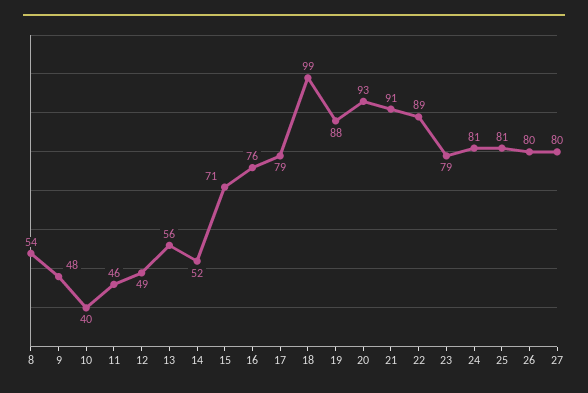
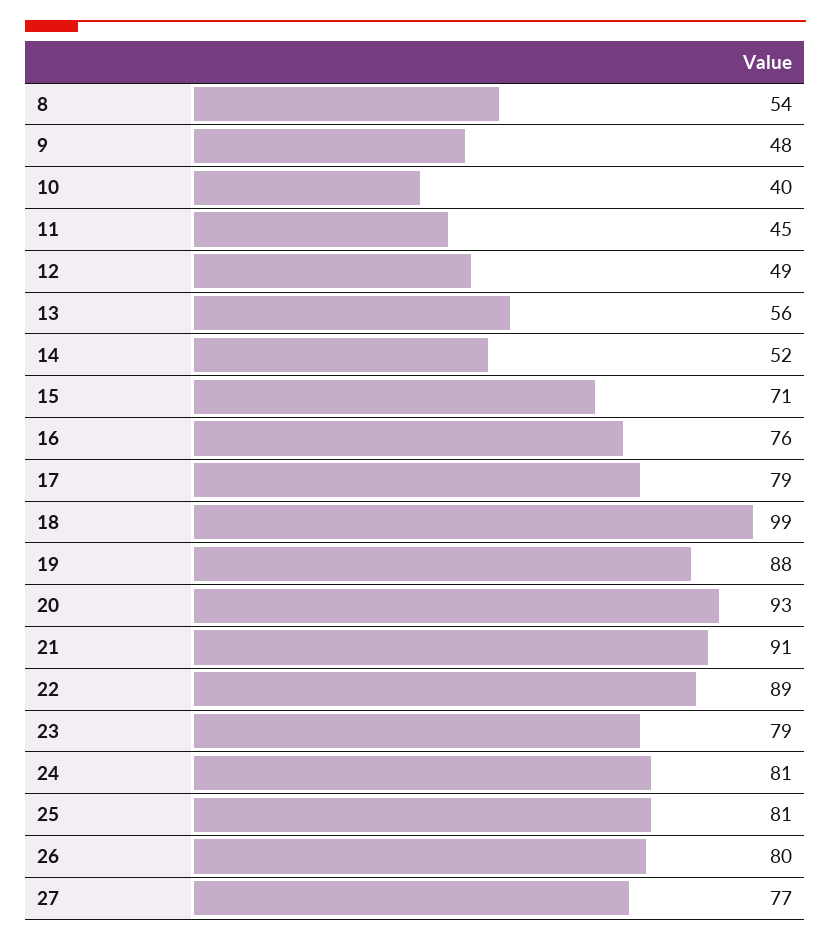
  {
    "8": 54,
    "9": 48,
    "10": 40,
-   "11": 46,
+   "11": 45,
    "12": 49,
    "13": 56,
    "14": 52,
    "15": 71,
    "16": 76,
    "17": 79,
    "18": 99,
    "19": 88,
    "20": 93,
    "21": 91,
    "22": 89,
    "23": 79,
    "24": 81,
    "25": 81,
    "26": 80,
-   "27": 80
+   "27": 77
  }

